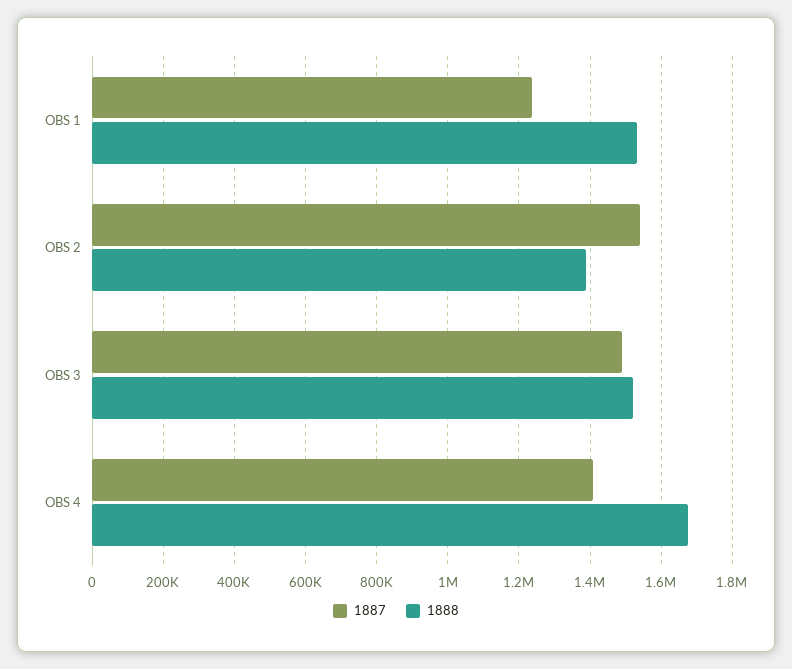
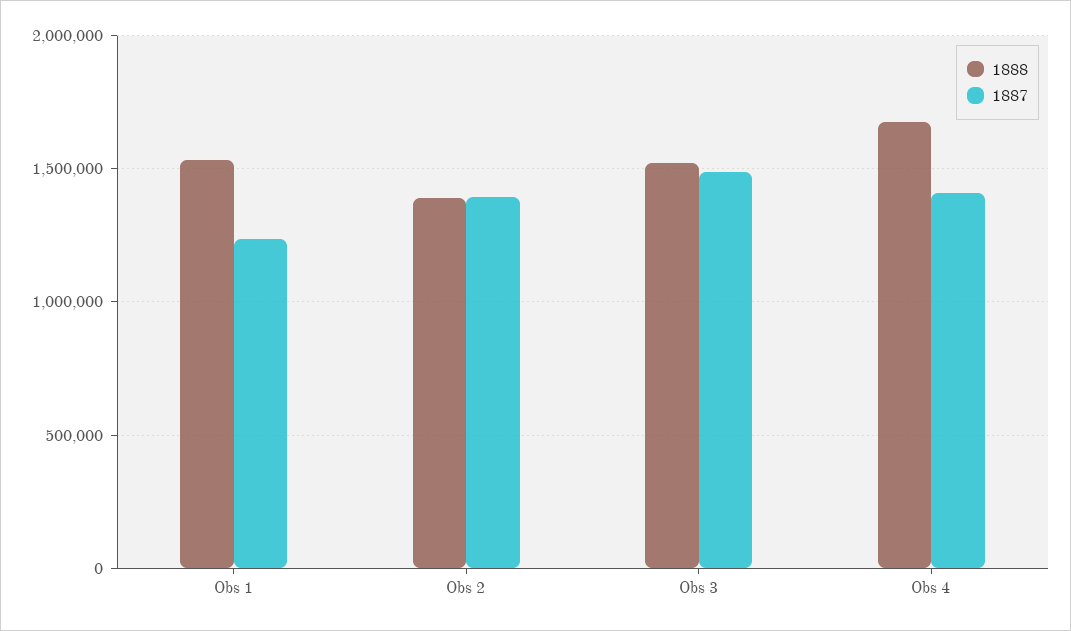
  {
    "1887": {
      "OBS 1": 1240000,
-     "OBS 2": 1540000,
+     "OBS 2": 1400000,
      "OBS 3": 1480000,
      "OBS 4": 1400000
    },
    "1888": {
      "OBS 1": 1540000,
      "OBS 2": 1380000,
      "OBS 3": 1520000,
      "OBS 4": 1680000
    }
  }

